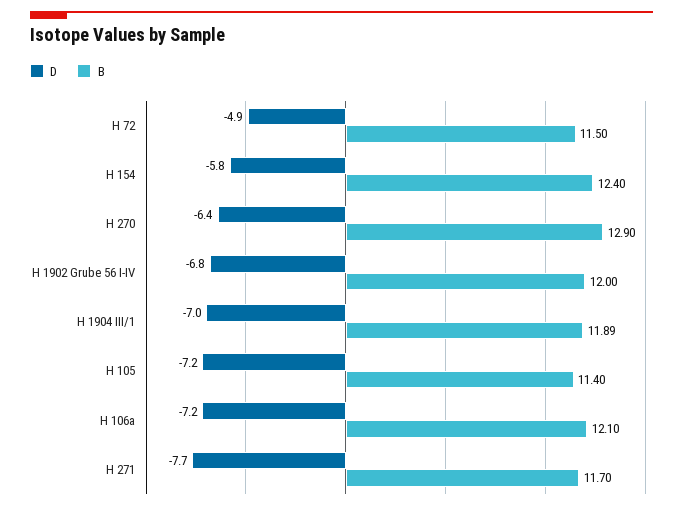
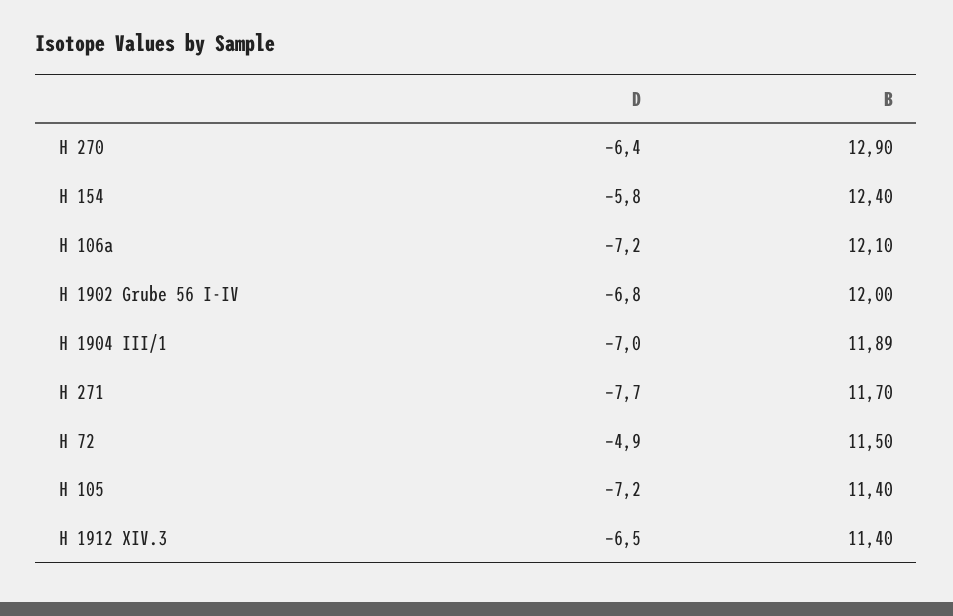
  {
    "D": {
      "H 72": -4.9,
      "H 154": -5.8,
      "H 270": -6.4,
      "H 1902 Grube 56 I-IV": -6.8,
      "H 1904 III/1": -7,
      "H 105": -7.2,
      "H 106a": -7.2,
-     "H 271": -7.7
+     "H 271": -7.7,
+     "H 1912 XIV.3": -6.5
    },
    "B": {
      "H 72": 11.5,
      "H 154": 12.4,
      "H 270": 12.9,
      "H 1902 Grube 56 I-IV": 12,
      "H 1904 III/1": 11.89,
      "H 105": 11.4,
      "H 106a": 12.1,
-     "H 271": 11.7
+     "H 271": 11.7,
+     "H 1912 XIV.3": 11.4
    }
  }

